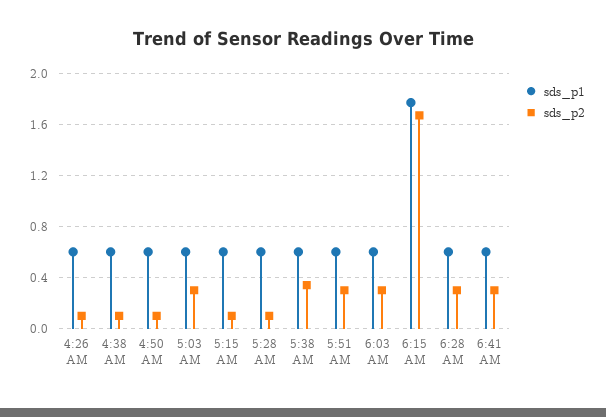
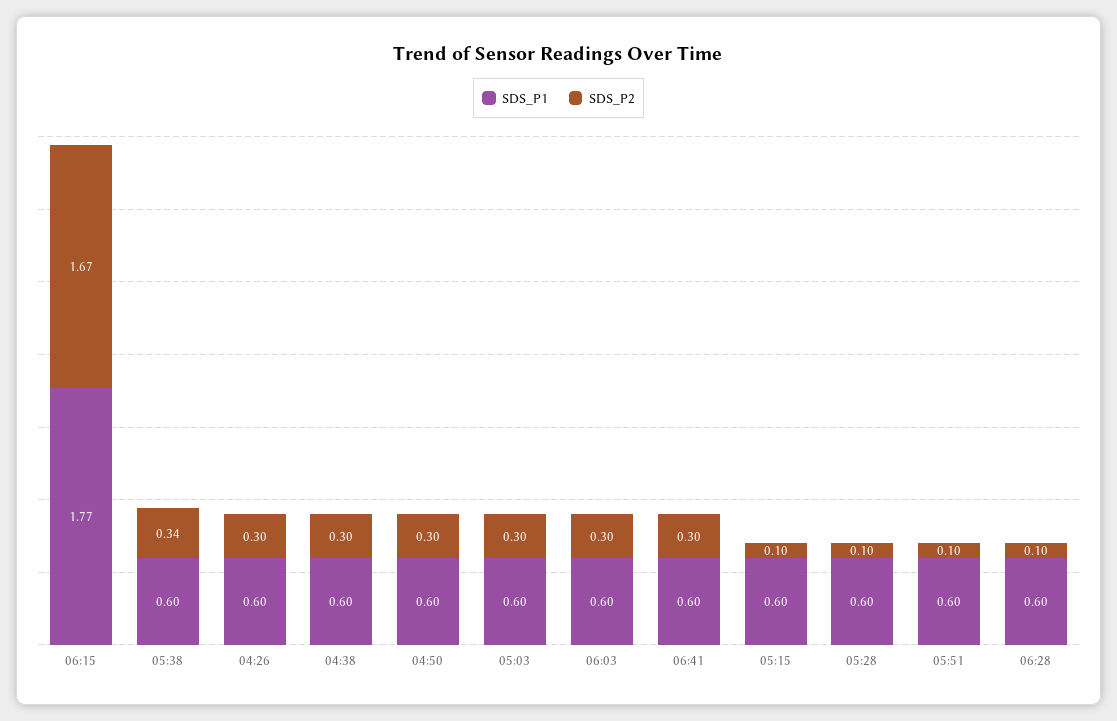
  {
    "sds_p1": {
      "4:26 AM": 0.6,
      "4:38 AM": 0.6,
      "4:50 AM": 0.6,
      "5:03 AM": 0.6,
      "5:15 AM": 0.6,
      "5:28 AM": 0.6,
      "5:38 AM": 0.6,
      "5:51 AM": 0.6,
      "6:03 AM": 0.6,
      "6:15 AM": 1.77,
      "6:28 AM": 0.6,
      "6:41 AM": 0.6
    },
    "sds_p2": {
-     "4:26 AM": 0.1,
+     "4:26 AM": 0.3,
-     "4:38 AM": 0.1,
+     "4:38 AM": 0.3,
-     "4:50 AM": 0.1,
+     "4:50 AM": 0.3,
      "5:03 AM": 0.3,
      "5:15 AM": 0.1,
      "5:28 AM": 0.1,
      "5:38 AM": 0.34,
-     "5:51 AM": 0.3,
+     "5:51 AM": 0.1,
      "6:03 AM": 0.3,
      "6:15 AM": 1.67,
-     "6:28 AM": 0.3,
+     "6:28 AM": 0.1,
      "6:41 AM": 0.3
    }
  }

